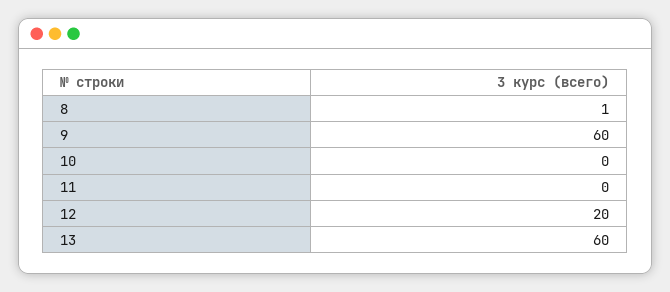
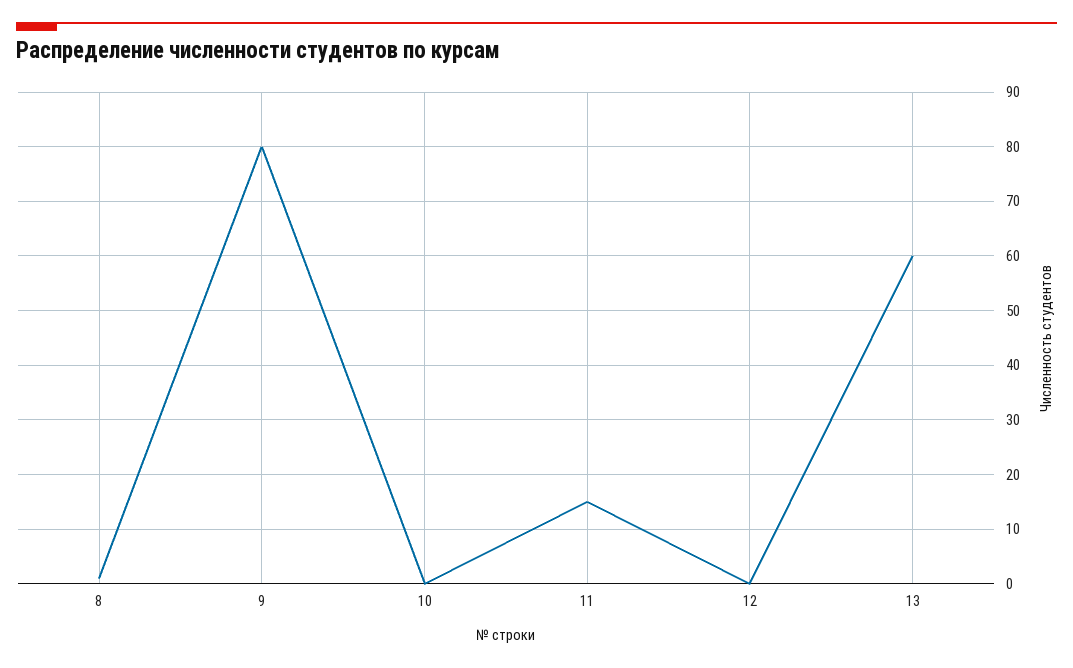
  {
    "8": 1,
-   "9": 60,
+   "9": 80,
    "10": 0,
-   "11": 0,
+   "11": 15,
-   "12": 20,
+   "12": 0,
    "13": 60
  }

